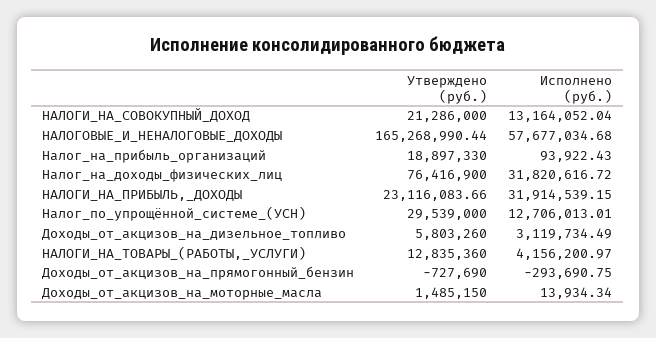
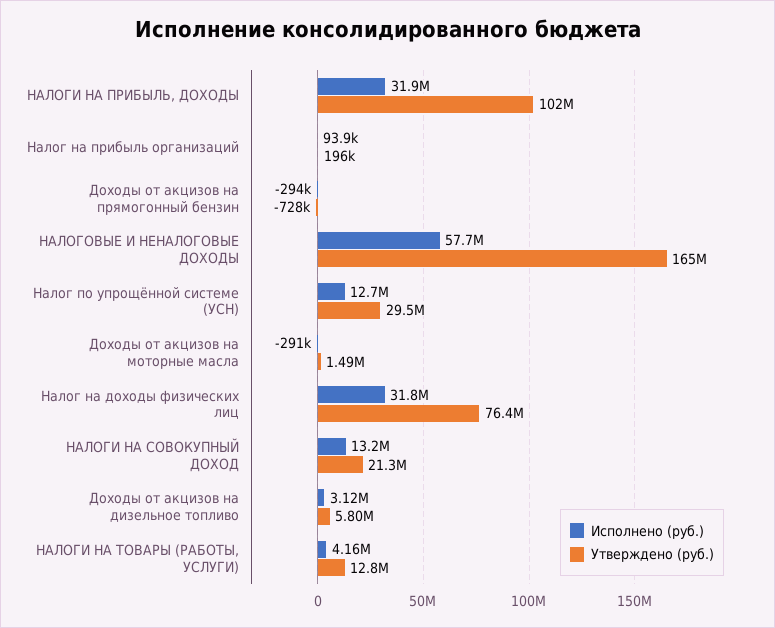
  {
    "Утверждено (руб.)": {
      "НАЛОГИ_НА_СОВОКУПНЫЙ_ДОХОД": 21286000,
      "НАЛОГОВЫЕ_И_НЕНАЛОГОВЫЕ_ДОХОДЫ": 165268990.44,
-     "Налог_на_прибыль_организаций": 18897330,
+     "Налог_на_прибыль_организаций": 196000,
      "Налог_на_доходы_физических_лиц": 76416900,
-     "НАЛОГИ_НА_ПРИБЫЛЬ,_ДОХОДЫ": 23116083.66,
+     "НАЛОГИ_НА_ПРИБЫЛЬ,_ДОХОДЫ": 102000000,
      "Налог_по_упрощённой_системе_(УСН)": 29539000,
      "Доходы_от_акцизов_на_дизельное_топливо": 5803260,
      "НАЛОГИ_НА_ТОВАРЫ_(РАБОТЫ,_УСЛУГИ)": 12835360,
      "Доходы_от_акцизов_на_прямогонный_бензин": -727690,
      "Доходы_от_акцизов_на_моторные_масла": 1485150
    },
    "Исполнено (руб.)": {
      "НАЛОГИ_НА_СОВОКУПНЫЙ_ДОХОД": 13164052.04,
      "НАЛОГОВЫЕ_И_НЕНАЛОГОВЫЕ_ДОХОДЫ": 57677034.68,
      "Налог_на_прибыль_организаций": 93922.43,
      "Налог_на_доходы_физических_лиц": 31820616.72,
      "НАЛОГИ_НА_ПРИБЫЛЬ,_ДОХОДЫ": 31914539.15,
      "Налог_по_упрощённой_системе_(УСН)": 12706013.01,
      "Доходы_от_акцизов_на_дизельное_топливо": 3119734.49,
      "НАЛОГИ_НА_ТОВАРЫ_(РАБОТЫ,_УСЛУГИ)": 4156200.97,
      "Доходы_от_акцизов_на_прямогонный_бензин": -293690.75,
-     "Доходы_от_акцизов_на_моторные_масла": 13934.34
+     "Доходы_от_акцизов_на_моторные_масла": -291000
    }
  }

